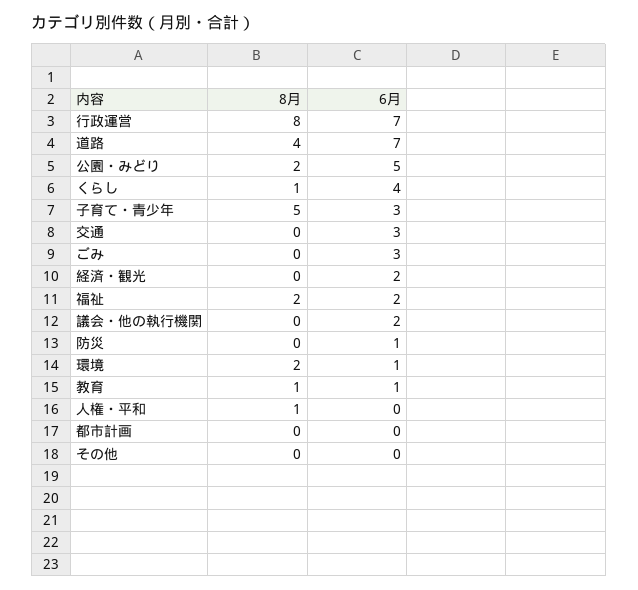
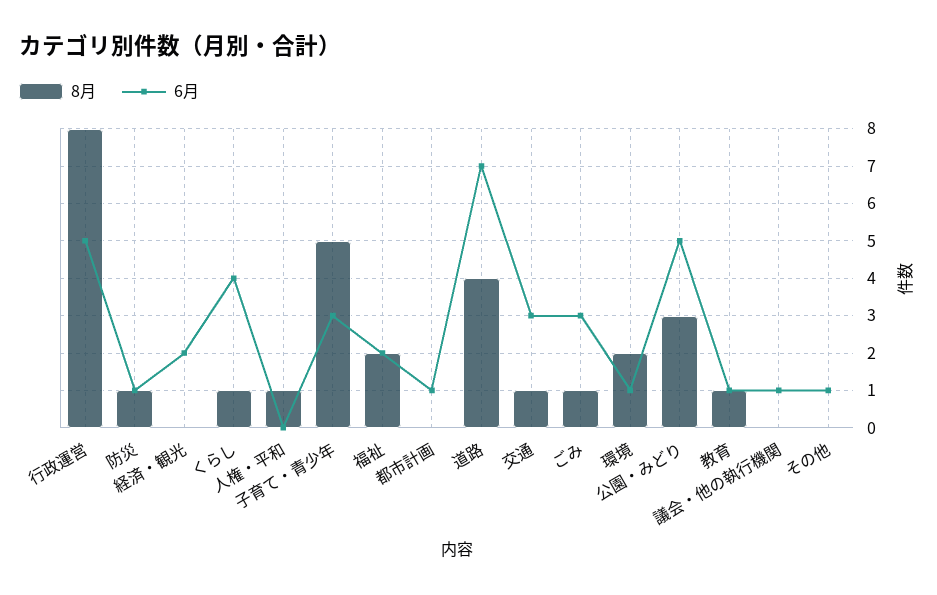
  {
    "8月": {
      "行政運営": 8,
      "道路": 4,
-     "公園・みどり": 2,
+     "公園・みどり": 3,
      "くらし": 1,
      "子育て・青少年": 5,
-     "交通": 0,
+     "交通": 1,
-     "ごみ": 0,
+     "ごみ": 1,
      "経済・観光": 0,
      "福祉": 2,
      "議会・他の執行機関": 0,
-     "防災": 0,
+     "防災": 1,
      "環境": 2,
      "教育": 1,
      "人権・平和": 1,
      "都市計画": 0,
      "その他": 0
    },
    "6月": {
-     "行政運営": 7,
+     "行政運営": 5,
      "道路": 7,
      "公園・みどり": 5,
      "くらし": 4,
      "子育て・青少年": 3,
      "交通": 3,
      "ごみ": 3,
      "経済・観光": 2,
      "福祉": 2,
-     "議会・他の執行機関": 2,
+     "議会・他の執行機関": 1,
      "防災": 1,
      "環境": 1,
      "教育": 1,
      "人権・平和": 0,
-     "都市計画": 0,
+     "都市計画": 1,
-     "その他": 0
+     "その他": 1
    }
  }

